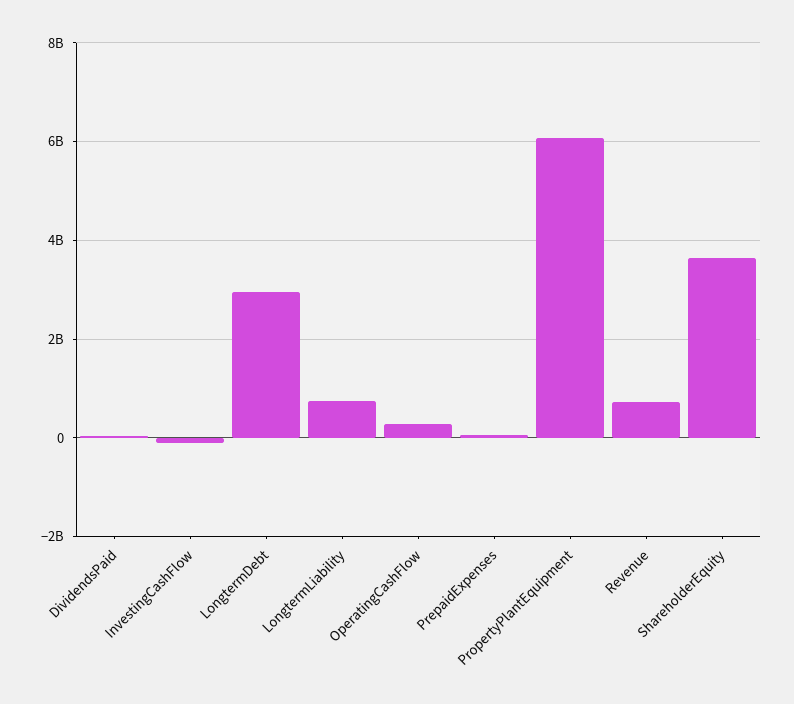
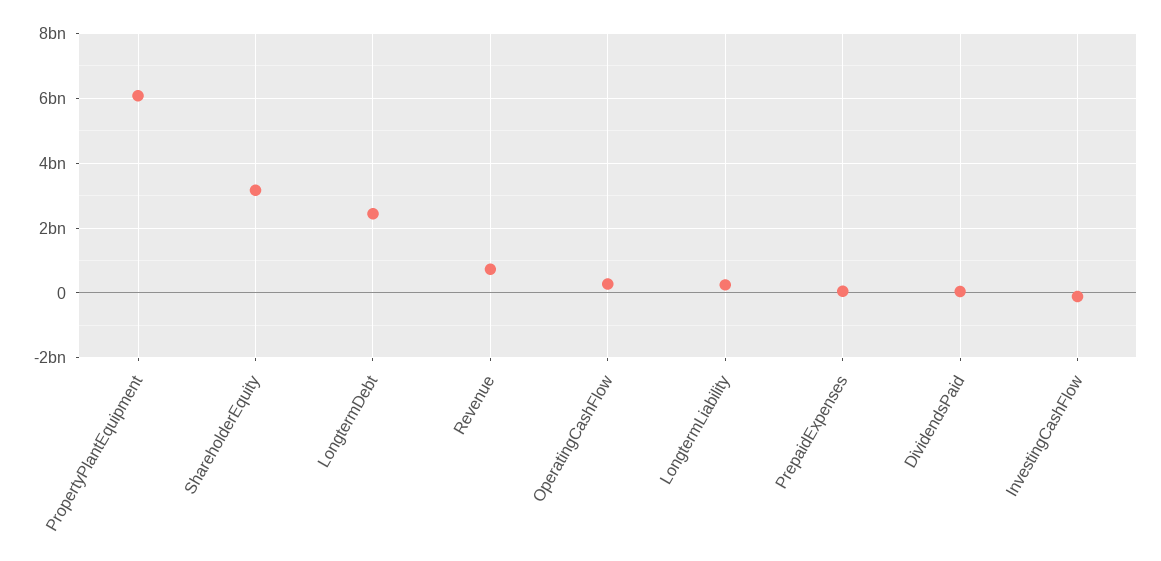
  {
    "DividendsPaid": 0,
    "InvestingCashFlow": -200000000,
-   "LongtermDebt": 3000000000,
+   "LongtermDebt": 2400000000,
-   "LongtermLiability": 800000000,
+   "LongtermLiability": 200000000,
    "OperatingCashFlow": 200000000,
    "PrepaidExpenses": 0,
    "PropertyPlantEquipment": 6000000000,
    "Revenue": 800000000,
-   "ShareholderEquity": 3600000000
+   "ShareholderEquity": 3200000000
  }

